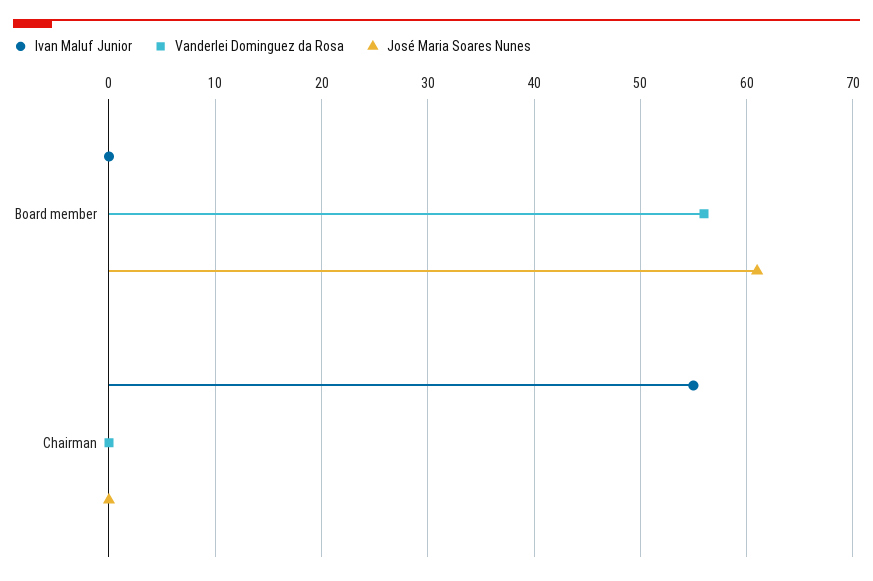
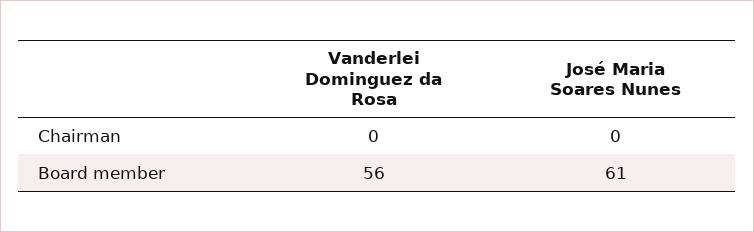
  {
-   "Ivan Maluf Junior": {
-     "Board member": 0,
-     "Chairman": 55
-   },
    "Vanderlei Dominguez da Rosa": {
      "Board member": 56,
      "Chairman": 0
    },
    "José Maria Soares Nunes": {
      "Board member": 61,
      "Chairman": 0
    }
  }

